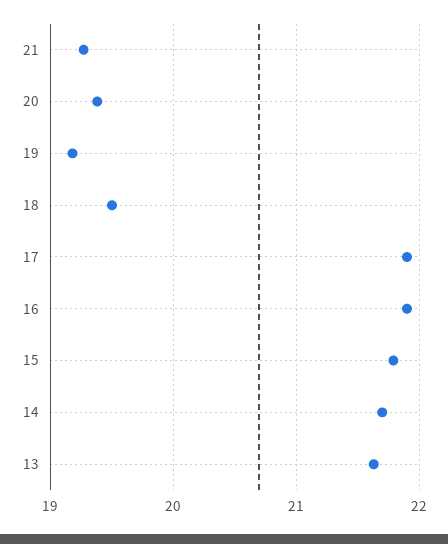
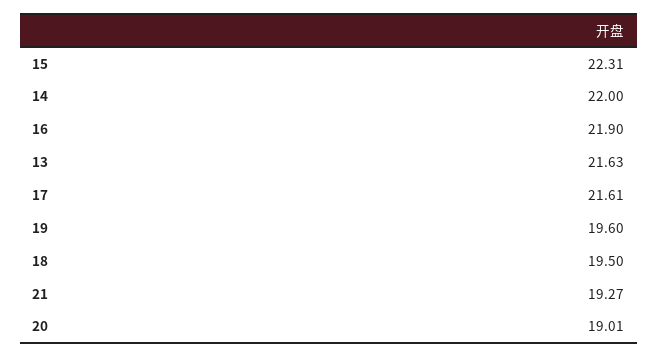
  {
    "21": 19.27,
-   "20": 19.4,
+   "20": 19.01,
-   "19": 19.2,
+   "19": 19.6,
    "18": 19.5,
-   "17": 21.9,
+   "17": 21.61,
    "16": 21.9,
-   "15": 21.8,
+   "15": 22.31,
-   "14": 21.7,
+   "14": 22,
    "13": 21.63
  }

